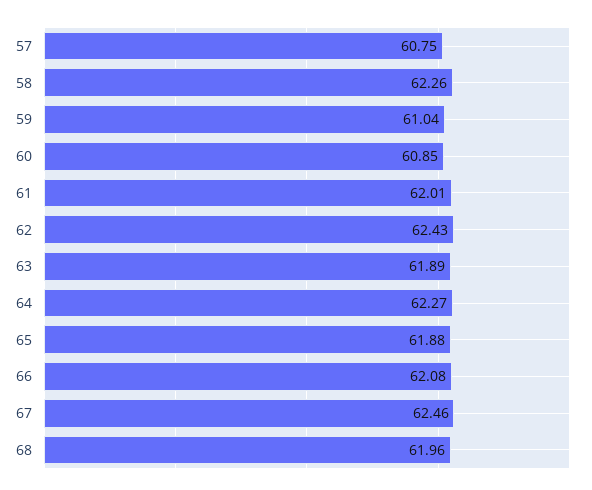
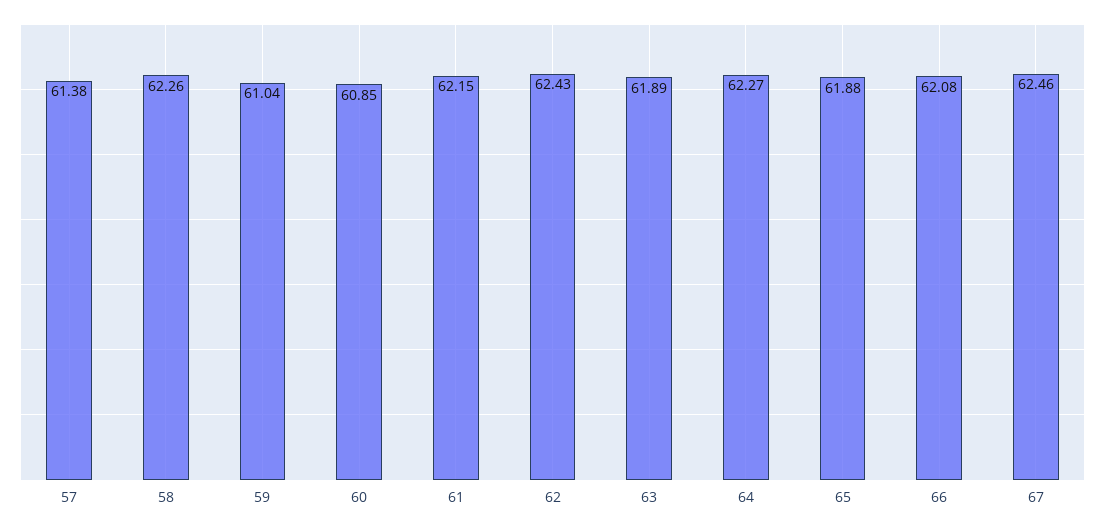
  {
-   "57": 60.75,
+   "57": 61.38,
    "58": 62.26,
    "59": 61.04,
    "60": 60.85,
-   "61": 62.01,
+   "61": 62.15,
    "62": 62.43,
    "63": 61.89,
    "64": 62.27,
    "65": 61.88,
    "66": 62.08,
-   "67": 62.46,
+   "67": 62.46
-   "68": 61.96
  }

